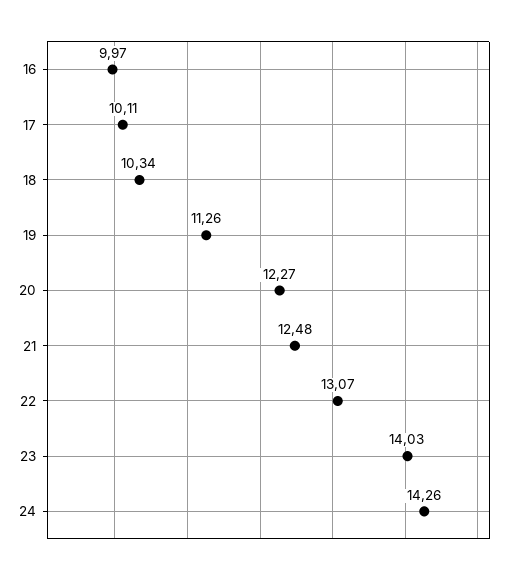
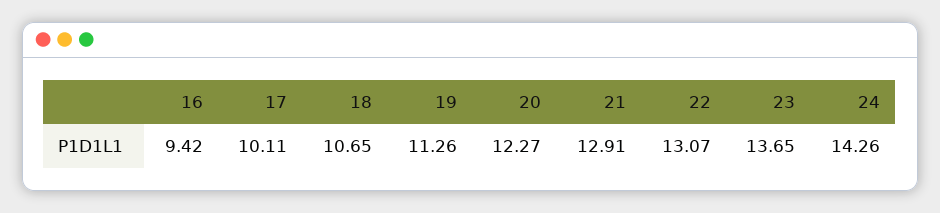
  {
-   "16": 9.97,
+   "16": 9.42,
    "17": 10.11,
-   "18": 10.34,
+   "18": 10.65,
    "19": 11.26,
    "20": 12.27,
-   "21": 12.48,
+   "21": 12.91,
    "22": 13.07,
-   "23": 14.03,
+   "23": 13.65,
    "24": 14.26
  }

